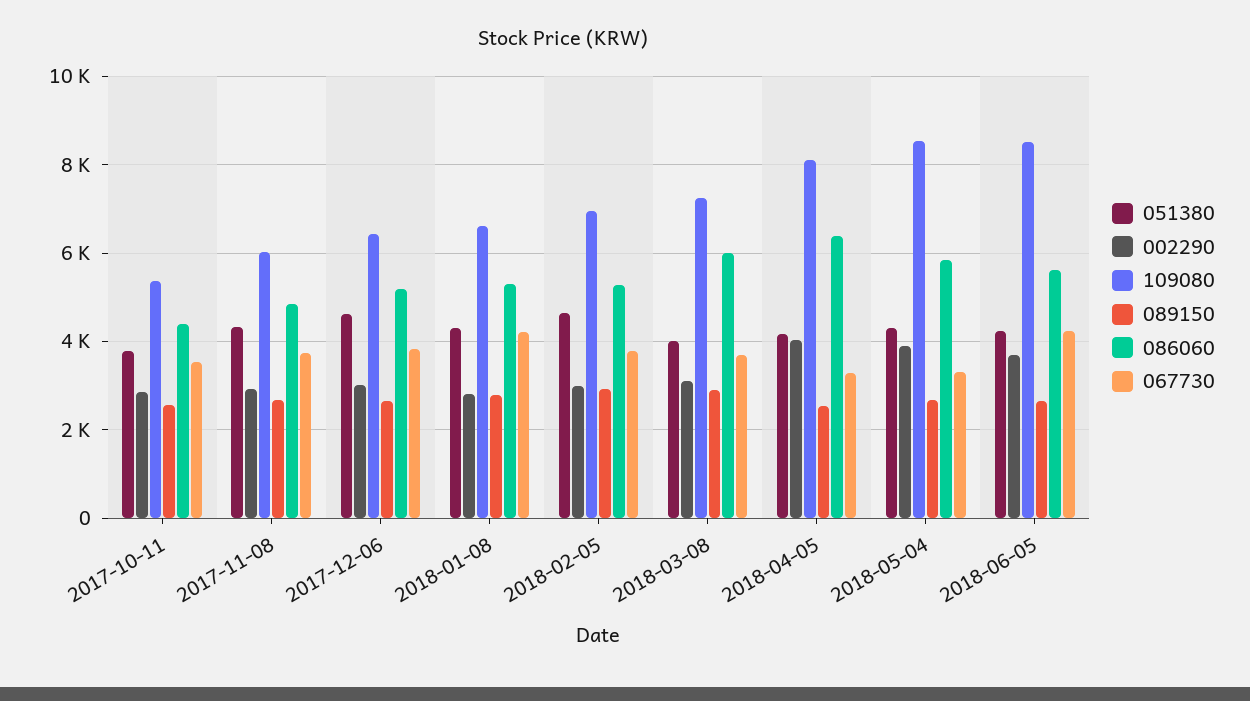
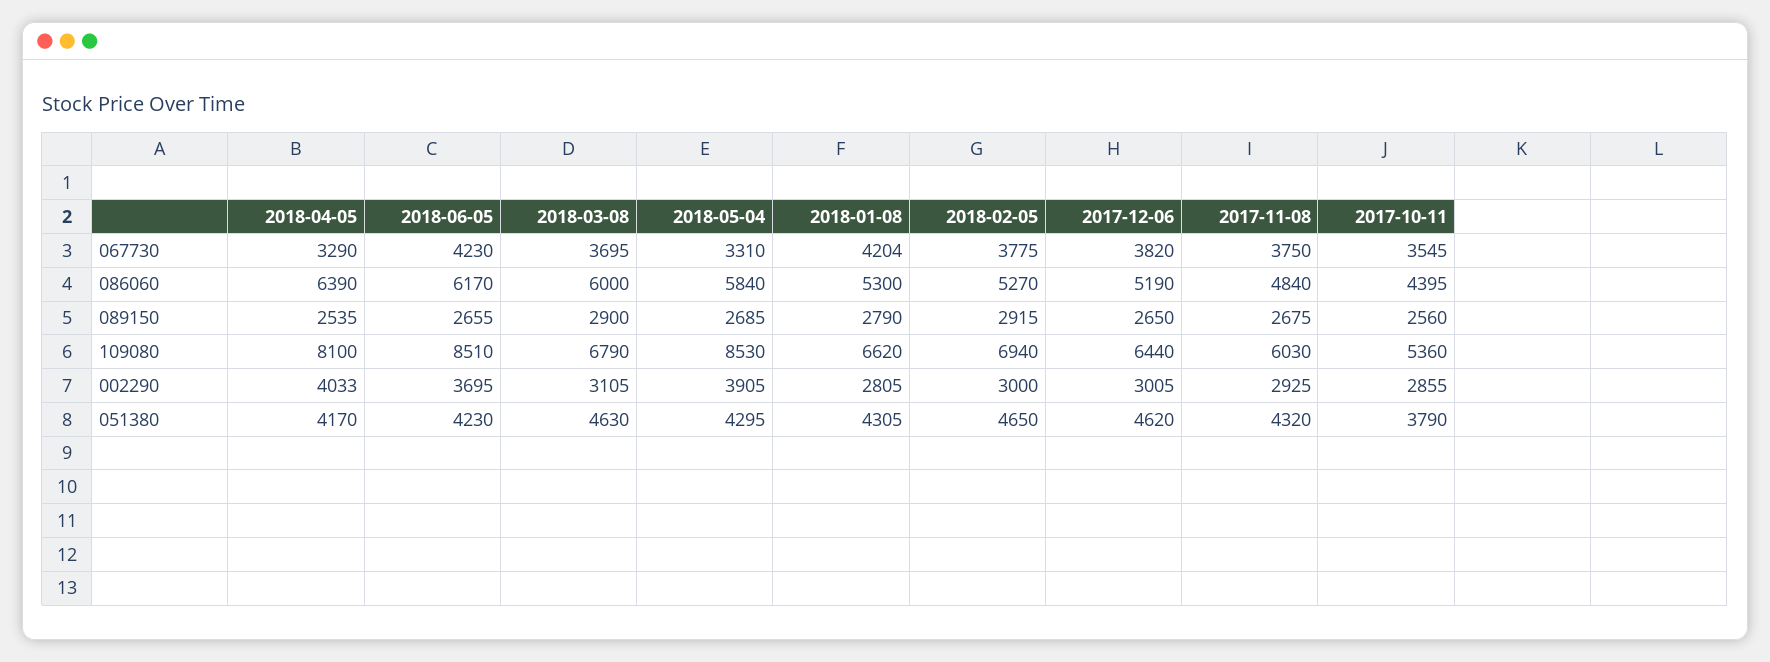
  {
    "051380": {
      "2017-10-11": 3790,
      "2017-11-08": 4320,
      "2017-12-06": 4620,
      "2018-01-08": 4305,
      "2018-02-05": 4650,
-     "2018-03-08": 4000,
+     "2018-03-08": 4630,
      "2018-04-05": 4170,
      "2018-05-04": 4295,
      "2018-06-05": 4230
    },
    "002290": {
      "2017-10-11": 2855,
      "2017-11-08": 2925,
      "2017-12-06": 3005,
      "2018-01-08": 2805,
      "2018-02-05": 3000,
      "2018-03-08": 3105,
      "2018-04-05": 4033,
      "2018-05-04": 3905,
      "2018-06-05": 3695
    },
    "109080": {
      "2017-10-11": 5360,
      "2017-11-08": 6030,
      "2017-12-06": 6440,
      "2018-01-08": 6620,
      "2018-02-05": 6940,
-     "2018-03-08": 7200,
+     "2018-03-08": 6790,
      "2018-04-05": 8100,
      "2018-05-04": 8530,
      "2018-06-05": 8510
    },
    "089150": {
      "2017-10-11": 2560,
      "2017-11-08": 2675,
      "2017-12-06": 2650,
      "2018-01-08": 2790,
      "2018-02-05": 2915,
      "2018-03-08": 2900,
      "2018-04-05": 2535,
      "2018-05-04": 2685,
      "2018-06-05": 2655
    },
    "086060": {
      "2017-10-11": 4395,
      "2017-11-08": 4840,
      "2017-12-06": 5190,
      "2018-01-08": 5300,
      "2018-02-05": 5270,
      "2018-03-08": 6000,
      "2018-04-05": 6390,
      "2018-05-04": 5840,
-     "2018-06-05": 5600
+     "2018-06-05": 6170
    },
    "067730": {
      "2017-10-11": 3545,
      "2017-11-08": 3750,
      "2017-12-06": 3820,
      "2018-01-08": 4204,
      "2018-02-05": 3775,
      "2018-03-08": 3695,
      "2018-04-05": 3290,
      "2018-05-04": 3310,
      "2018-06-05": 4230
    }
  }

